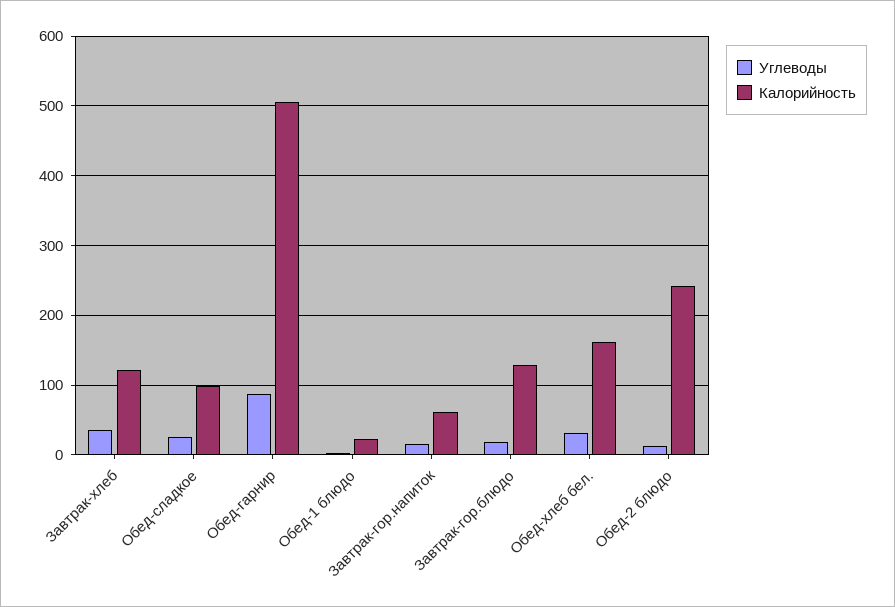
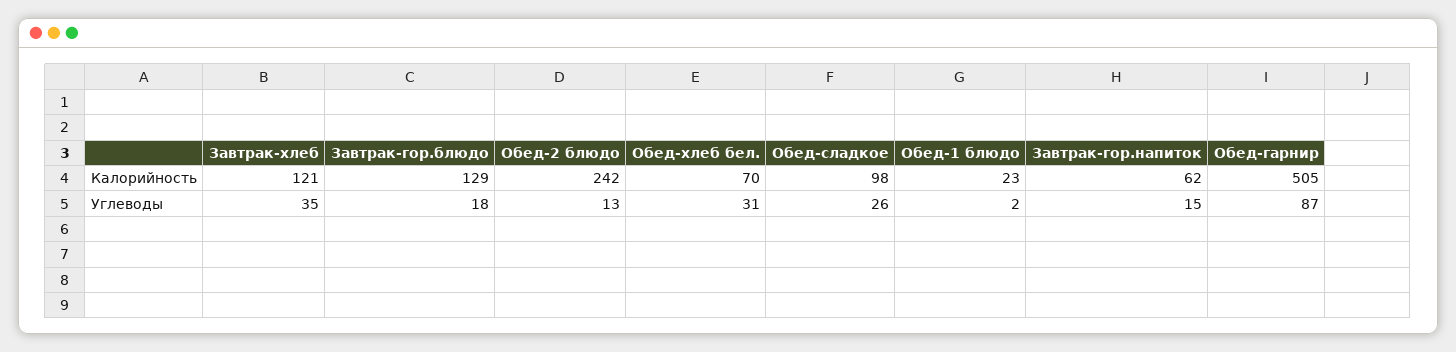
  {
    "Углеводы": {
      "Завтрак-хлеб": 35,
      "Обед-сладкое": 26,
      "Обед-гарнир": 87,
      "Обед-1 блюдо": 2,
      "Завтрак-гор.напиток": 15,
      "Завтрак-гор.блюдо": 18,
      "Обед-хлеб бел.": 31,
      "Обед-2 блюдо": 13
    },
    "Калорийность": {
      "Завтрак-хлеб": 121,
      "Обед-сладкое": 98,
      "Обед-гарнир": 505,
      "Обед-1 блюдо": 23,
      "Завтрак-гор.напиток": 62,
      "Завтрак-гор.блюдо": 129,
-     "Обед-хлеб бел.": 160,
+     "Обед-хлеб бел.": 70,
      "Обед-2 блюдо": 242
    }
  }

